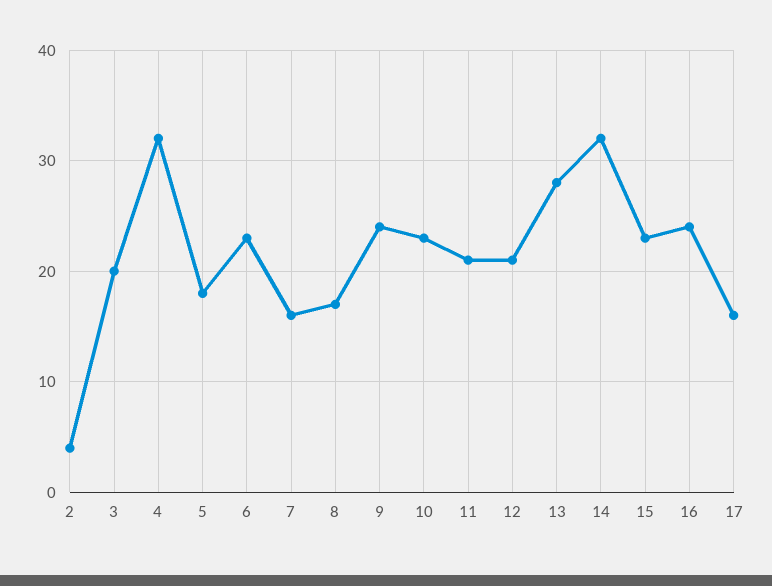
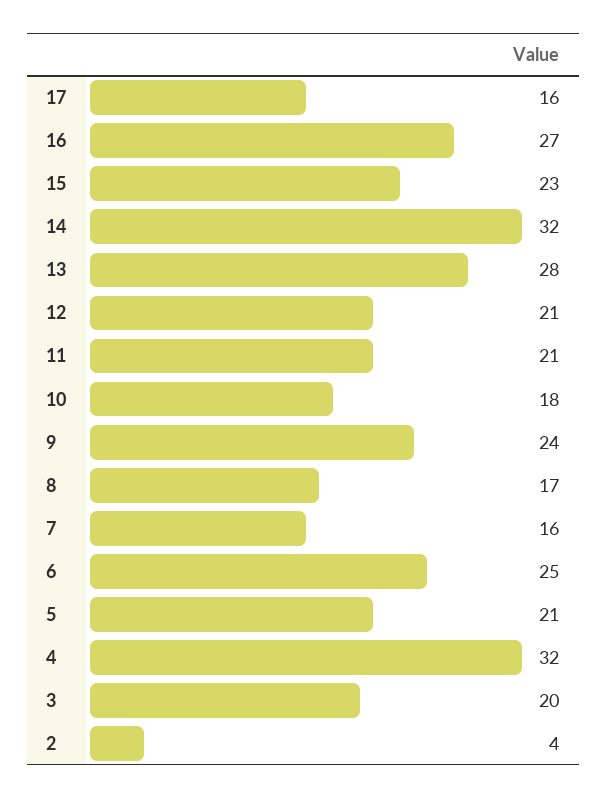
  {
    "2": 4,
    "3": 20,
    "4": 32,
-   "5": 18,
+   "5": 21,
-   "6": 23,
+   "6": 25,
    "7": 16,
    "8": 17,
    "9": 24,
-   "10": 23,
+   "10": 18,
    "11": 21,
    "12": 21,
    "13": 28,
    "14": 32,
    "15": 23,
-   "16": 24,
+   "16": 27,
    "17": 16
  }

